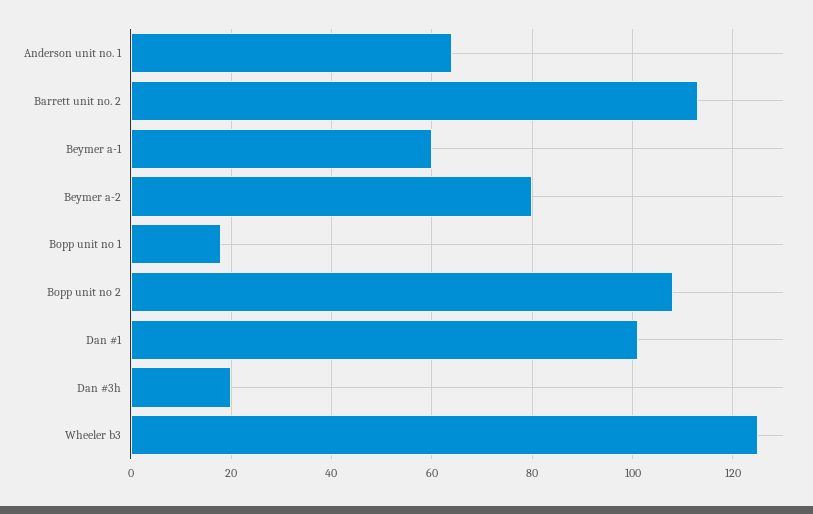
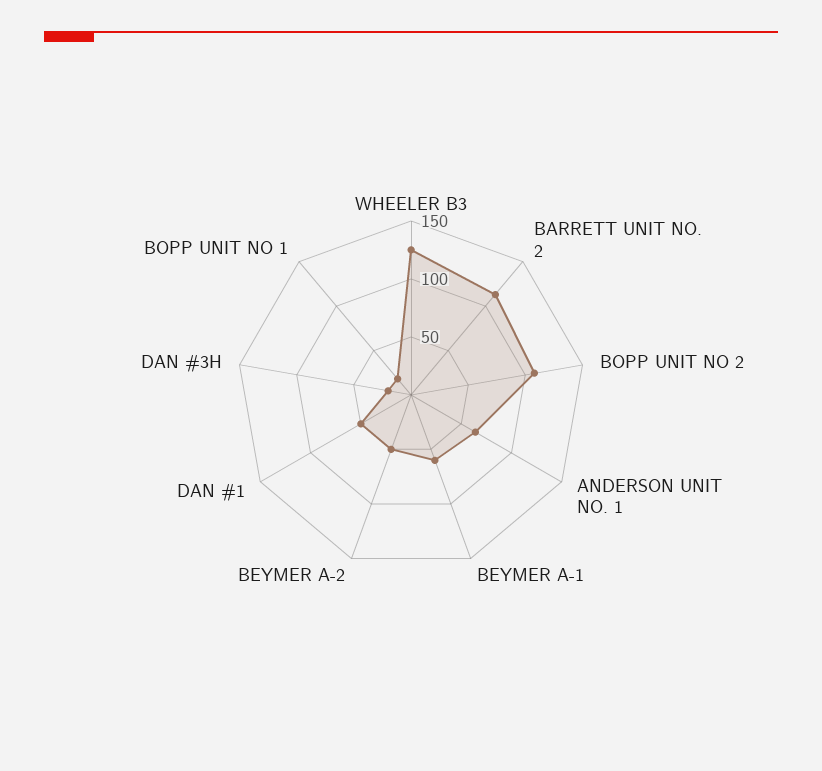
  {
    "Anderson unit no. 1": 65,
    "Barrett unit no. 2": 115,
    "Beymer a-1": 60,
-   "Beymer a-2": 80,
+   "Beymer a-2": 50,
    "Bopp unit no 1": 20,
    "Bopp unit no 2": 110,
-   "Dan #1": 100,
+   "Dan #1": 50,
    "Dan #3h": 20,
    "Wheeler b3": 125
  }

